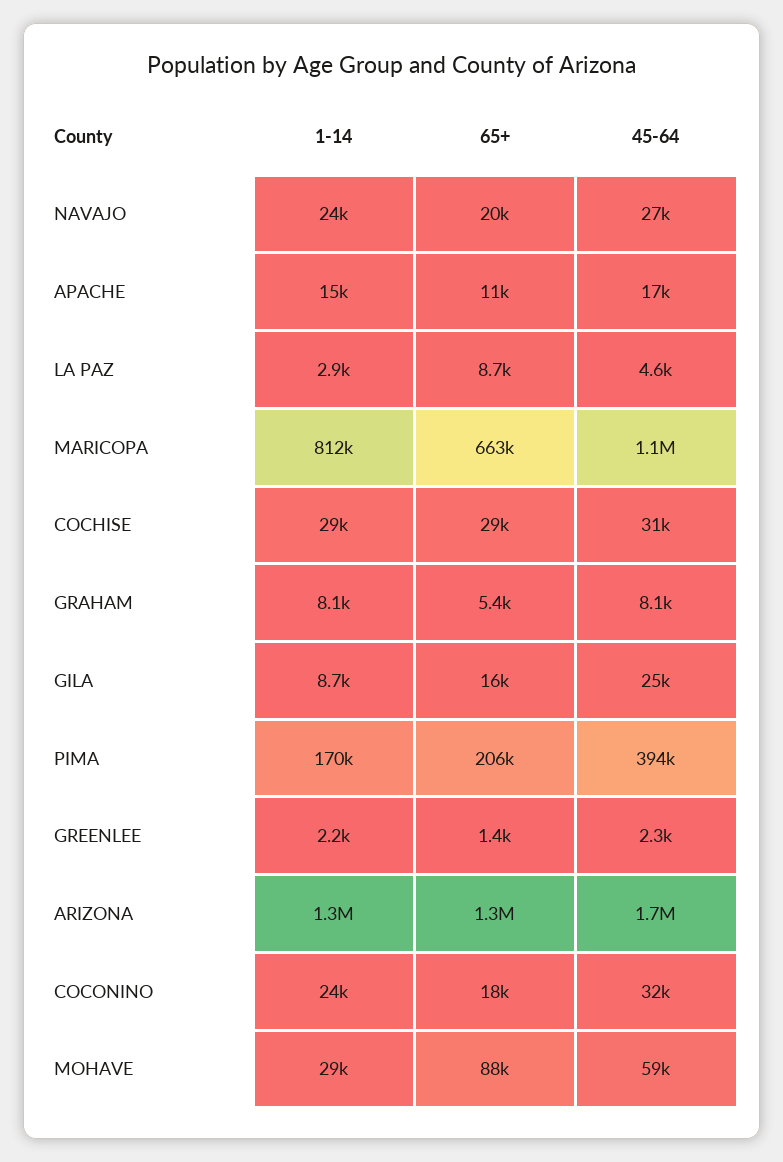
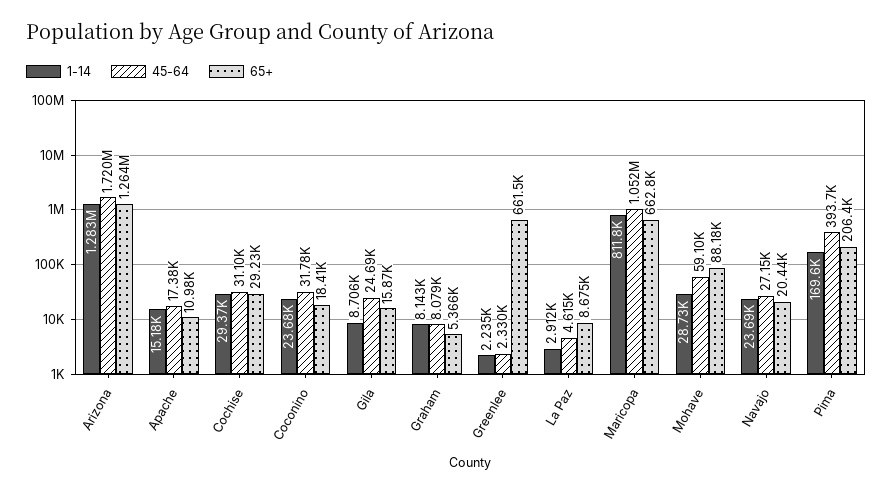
  {
    "1-14": {
      "NAVAJO": 23690,
      "APACHE": 15180,
      "LA PAZ": 2912,
      "MARICOPA": 811800,
      "COCHISE": 29370,
      "GRAHAM": 8143,
      "GILA": 8706,
      "PIMA": 169600,
      "GREENLEE": 2235,
      "ARIZONA": 1283000,
      "COCONINO": 23680,
      "MOHAVE": 28730
    },
    "65+": {
      "NAVAJO": 20440,
      "APACHE": 10980,
      "LA PAZ": 8675,
      "MARICOPA": 662800,
      "COCHISE": 29230,
      "GRAHAM": 5366,
      "GILA": 15870,
      "PIMA": 206400,
-     "GREENLEE": 1400,
+     "GREENLEE": 661500,
      "ARIZONA": 1264000,
      "COCONINO": 18410,
      "MOHAVE": 88180
    },
    "45-64": {
      "NAVAJO": 27150,
      "APACHE": 17380,
      "LA PAZ": 4615,
      "MARICOPA": 1052000,
      "COCHISE": 31100,
      "GRAHAM": 8079,
      "GILA": 24690,
      "PIMA": 393700,
      "GREENLEE": 2330,
      "ARIZONA": 1720000,
      "COCONINO": 31780,
      "MOHAVE": 59100
    }
  }

